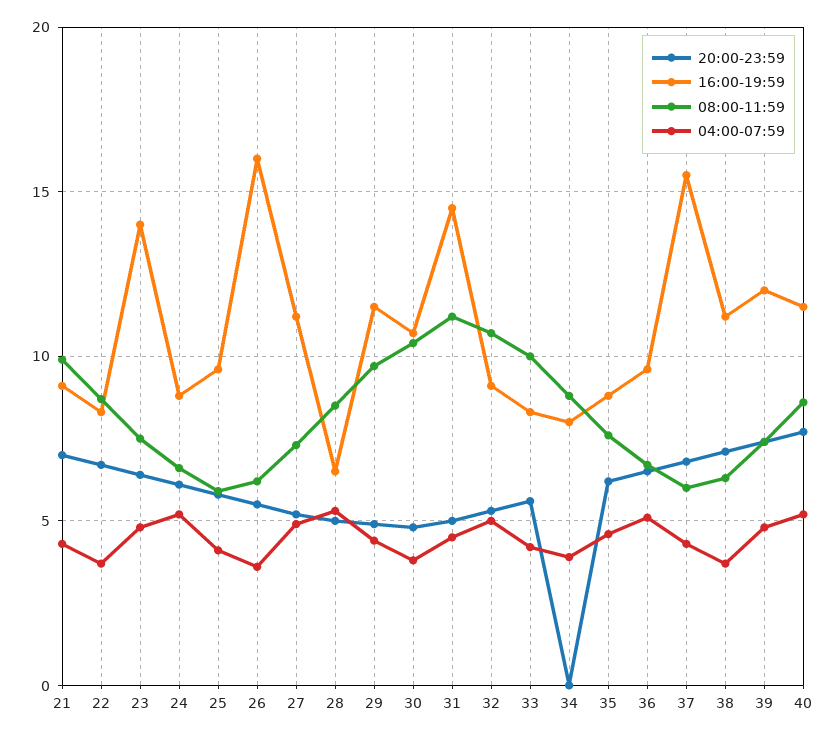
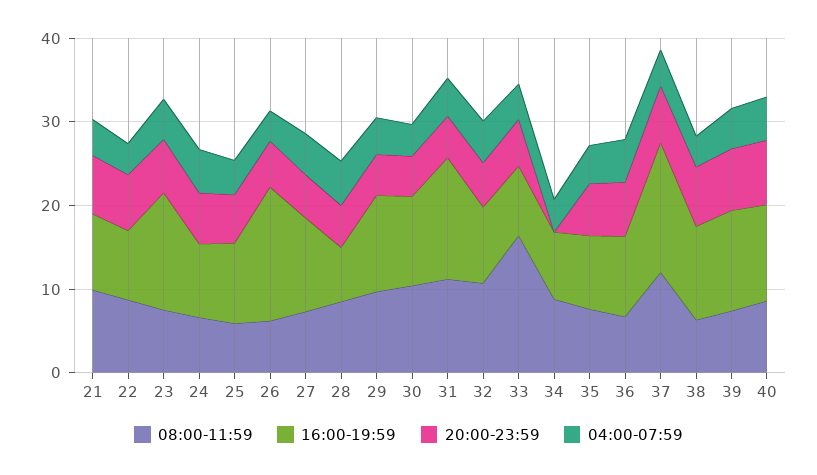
  {
    "20:00-23:59": {
      "21": 7,
      "22": 6.5,
      "23": 6.5,
      "24": 6,
      "25": 6,
      "26": 5.5,
      "27": 5,
      "28": 5,
      "29": 5,
      "30": 5,
      "31": 5,
      "32": 5.5,
      "33": 5.5,
      "34": 0,
      "35": 6,
      "36": 6.5,
      "37": 7,
      "38": 7,
      "39": 7.5,
      "40": 7.5
    },
    "16:00-19:59": {
      "21": 9,
      "22": 8.5,
      "23": 14,
      "24": 9,
      "25": 9.5,
      "26": 16,
      "27": 11,
      "28": 6.5,
      "29": 11.5,
      "30": 10.5,
      "31": 14.5,
      "32": 9,
      "33": 8.5,
      "34": 8,
      "35": 9,
      "36": 9.5,
      "37": 15.5,
      "38": 11,
      "39": 12,
      "40": 11.5
    },
    "08:00-11:59": {
      "21": 10,
      "22": 8.5,
      "23": 7.5,
      "24": 6.5,
      "25": 6,
      "26": 6,
      "27": 7.5,
      "28": 8.5,
      "29": 9.5,
      "30": 10.5,
      "31": 11,
      "32": 10.5,
-     "33": 10,
+     "33": 16,
      "34": 9,
      "35": 7.5,
      "36": 6.5,
-     "37": 6,
+     "37": 12,
      "38": 6.5,
      "39": 7.5,
      "40": 8.5
    },
    "04:00-07:59": {
      "21": 4.5,
      "22": 3.5,
      "23": 5,
      "24": 5,
      "25": 4,
      "26": 3.5,
      "27": 5,
      "28": 5.5,
      "29": 4.5,
      "30": 4,
      "31": 4.5,
      "32": 5,
      "33": 4,
      "34": 4,
      "35": 4.5,
      "36": 5,
      "37": 4.5,
      "38": 3.5,
      "39": 5,
      "40": 5
    }
  }

